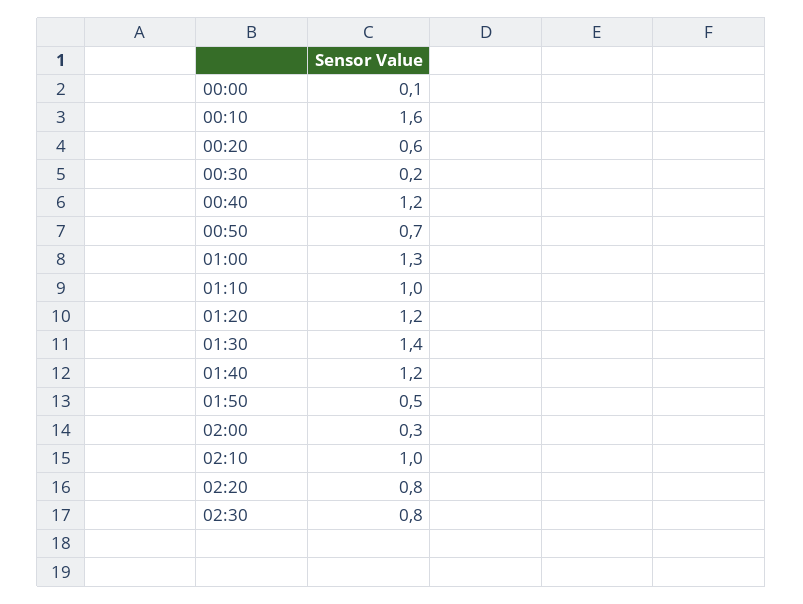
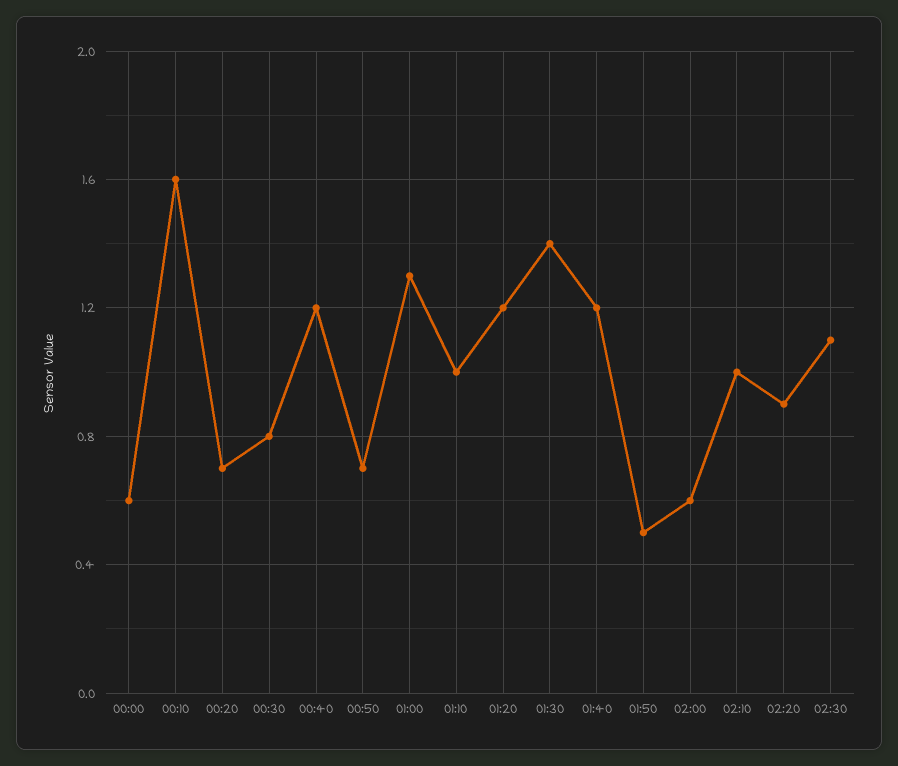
  {
-   "00:00": 0.1,
+   "00:00": 0.6,
    "00:10": 1.6,
-   "00:20": 0.6,
+   "00:20": 0.7,
-   "00:30": 0.2,
+   "00:30": 0.8,
    "00:40": 1.2,
    "00:50": 0.7,
    "01:00": 1.3,
    "01:10": 1,
    "01:20": 1.2,
    "01:30": 1.4,
    "01:40": 1.2,
    "01:50": 0.5,
-   "02:00": 0.3,
+   "02:00": 0.6,
    "02:10": 1,
-   "02:20": 0.8,
+   "02:20": 0.9,
-   "02:30": 0.8
+   "02:30": 1.1
  }

